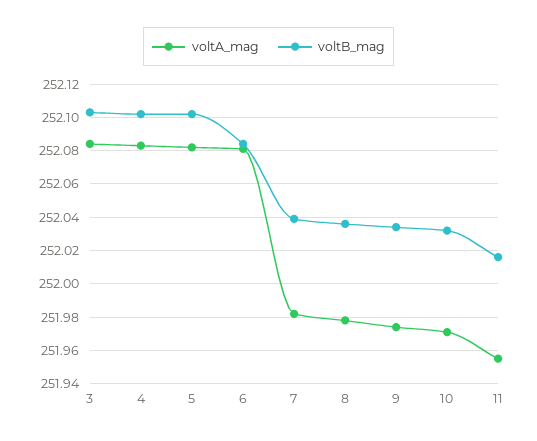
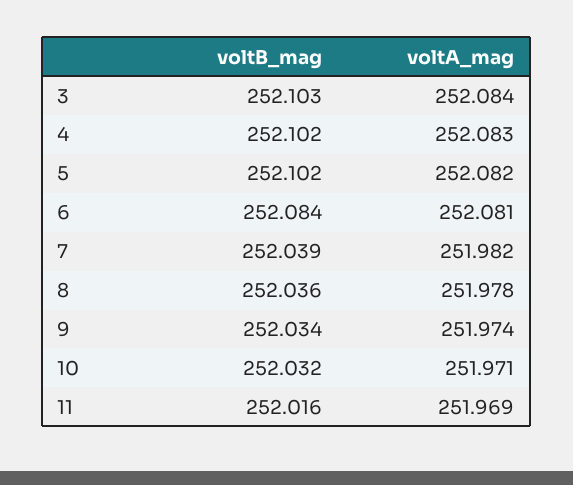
  {
    "voltA_mag": {
      "3": 252.084,
      "4": 252.083,
      "5": 252.082,
      "6": 252.081,
      "7": 251.982,
      "8": 251.978,
      "9": 251.974,
      "10": 251.971,
-     "11": 251.955
+     "11": 251.969
    },
    "voltB_mag": {
      "3": 252.103,
      "4": 252.102,
      "5": 252.102,
      "6": 252.084,
      "7": 252.039,
      "8": 252.036,
      "9": 252.034,
      "10": 252.032,
      "11": 252.016
    }
  }

